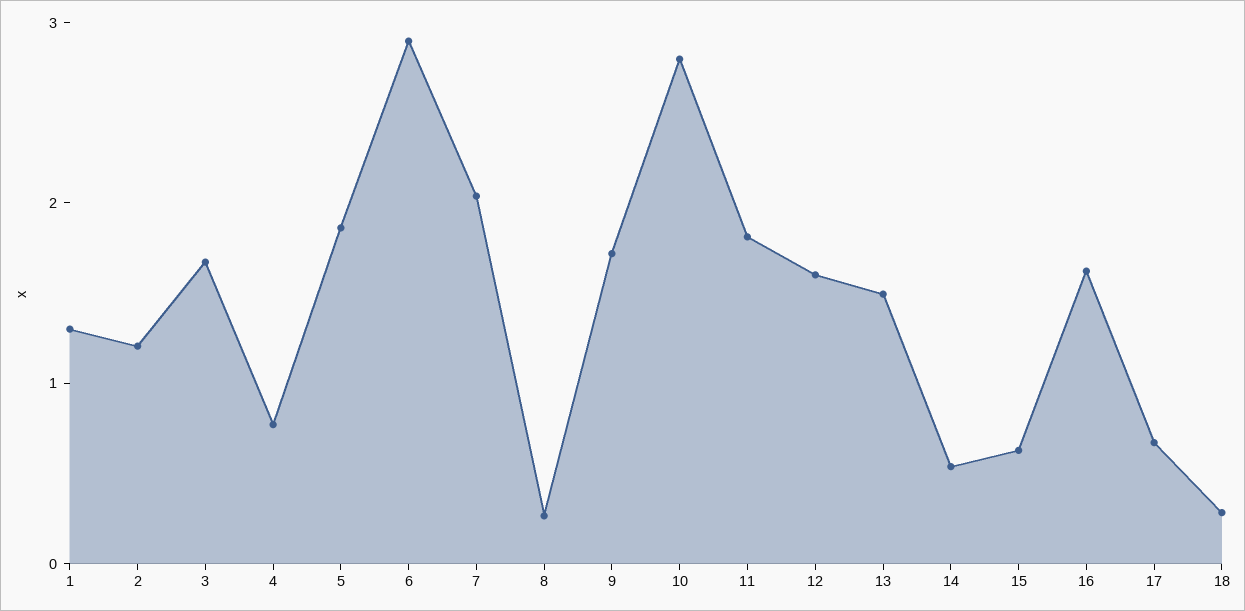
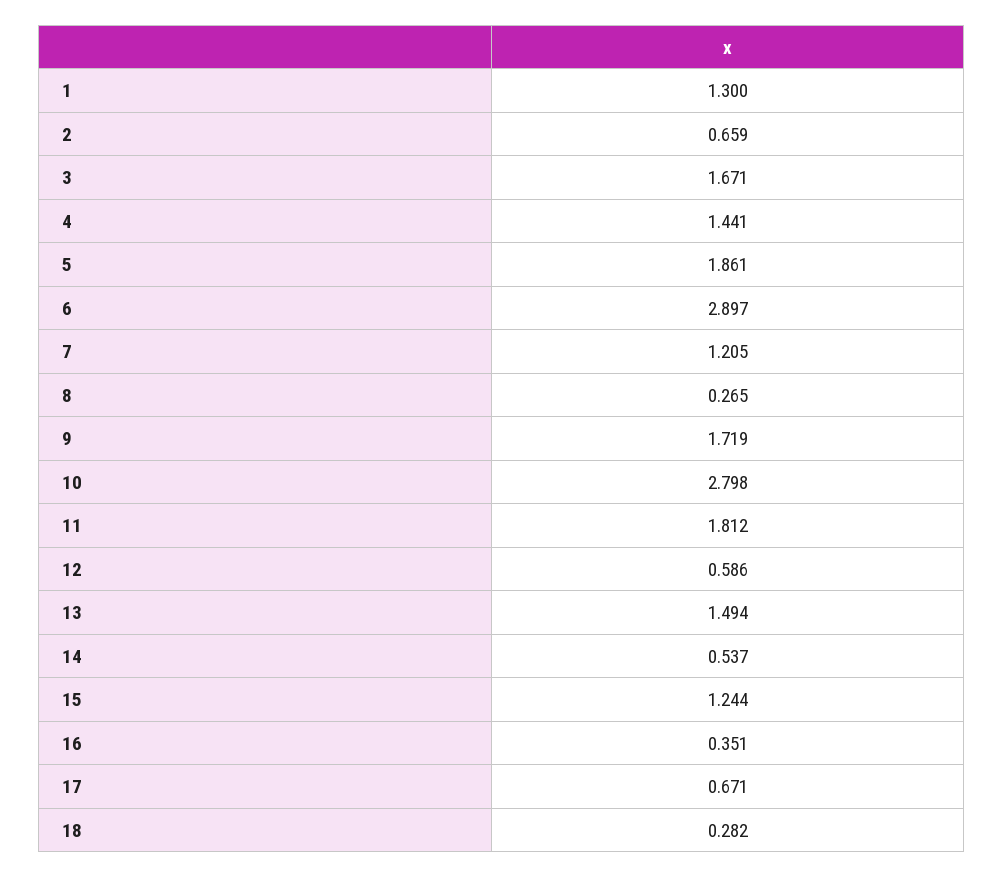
  {
    "1": 1.3,
-   "2": 1.2,
+   "2": 0.659,
    "3": 1.671,
-   "4": 0.8,
+   "4": 1.441,
    "5": 1.861,
    "6": 2.897,
-   "7": 2,
+   "7": 1.205,
    "8": 0.265,
    "9": 1.719,
    "10": 2.798,
    "11": 1.812,
-   "12": 1.6,
+   "12": 0.586,
    "13": 1.494,
    "14": 0.537,
-   "15": 0.6,
+   "15": 1.244,
-   "16": 1.6,
+   "16": 0.351,
    "17": 0.671,
    "18": 0.282
  }

